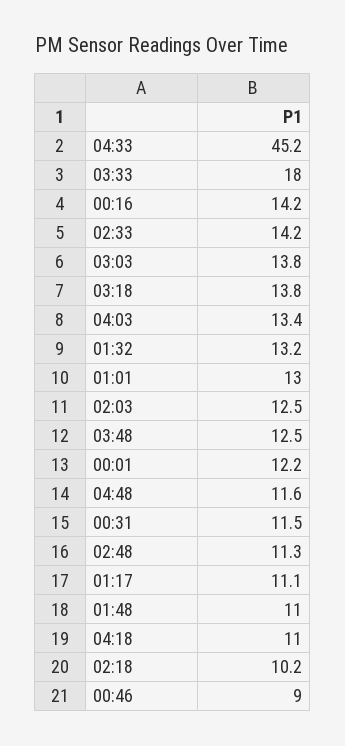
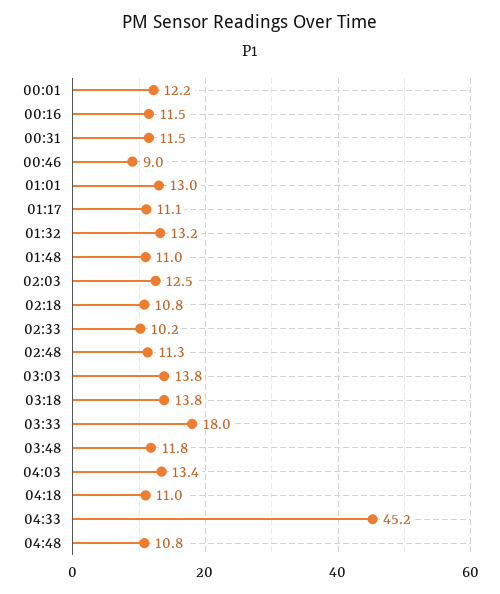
  {
    "04:33": 45.2,
    "03:33": 18,
-   "00:16": 14.2,
+   "00:16": 11.5,
-   "02:33": 14.2,
+   "02:33": 10.2,
    "03:03": 13.8,
    "03:18": 13.8,
    "04:03": 13.4,
    "01:32": 13.2,
    "01:01": 13,
    "02:03": 12.5,
-   "03:48": 12.5,
+   "03:48": 11.8,
    "00:01": 12.2,
-   "04:48": 11.6,
+   "04:48": 10.8,
    "00:31": 11.5,
    "02:48": 11.3,
    "01:17": 11.1,
    "01:48": 11,
    "04:18": 11,
-   "02:18": 10.2,
+   "02:18": 10.8,
    "00:46": 9
  }

